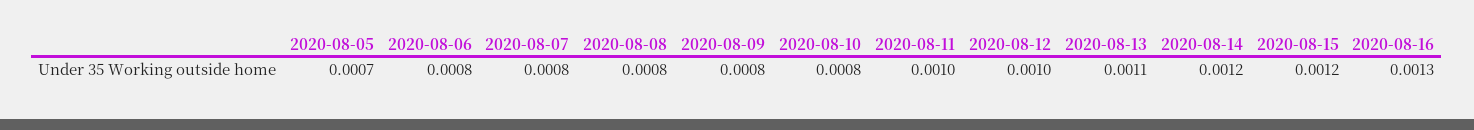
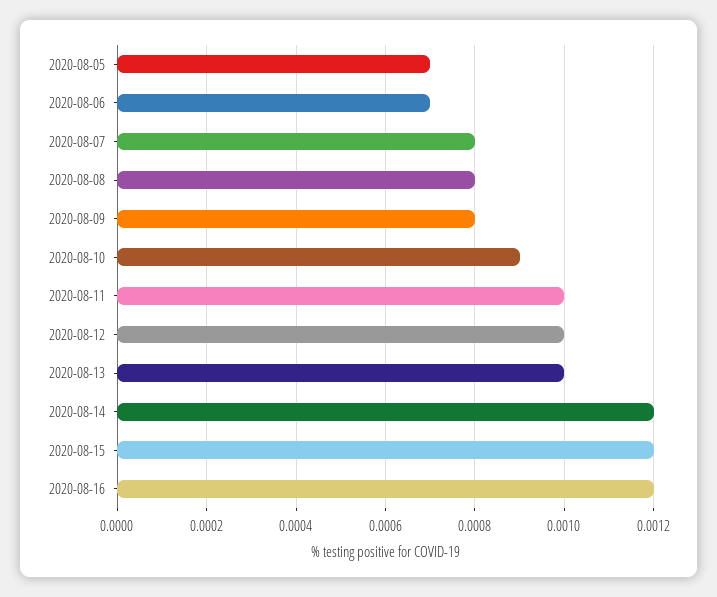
  {
    "2020-08-05": 0.0007,
-   "2020-08-06": 0.0008,
+   "2020-08-06": 0.0007,
    "2020-08-07": 0.0008,
    "2020-08-08": 0.0008,
    "2020-08-09": 0.0008,
-   "2020-08-10": 0.0008,
+   "2020-08-10": 0.0009,
    "2020-08-11": 0.001,
    "2020-08-12": 0.001,
-   "2020-08-13": 0.0011,
+   "2020-08-13": 0.001,
    "2020-08-14": 0.0012,
    "2020-08-15": 0.0012,
-   "2020-08-16": 0.0013
+   "2020-08-16": 0.0012
  }

